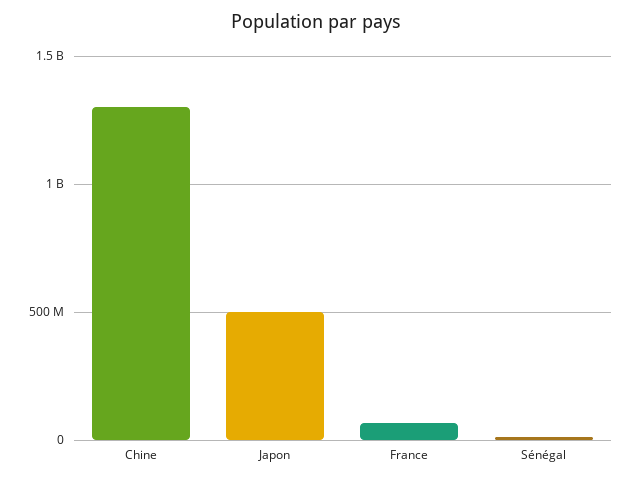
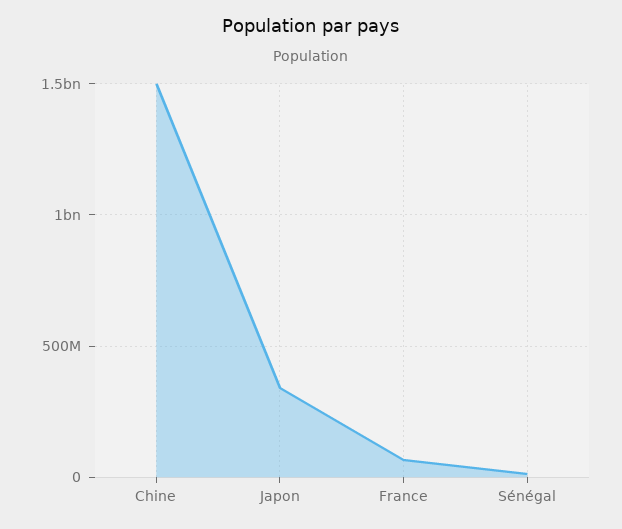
  {
-   "Chine": 1300000000,
+   "Chine": 1500000000,
-   "Japon": 500000000,
+   "Japon": 350000000,
    "France": 50000000,
    "Sénégal": 0
  }

